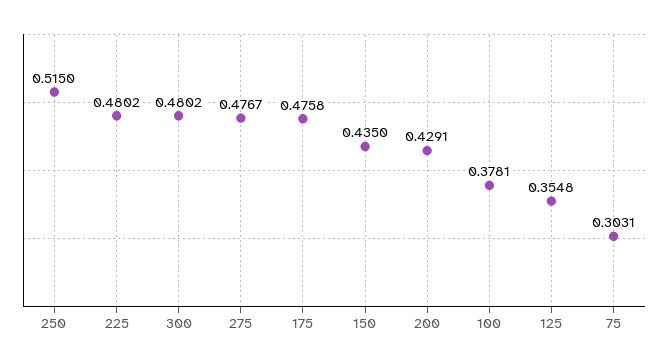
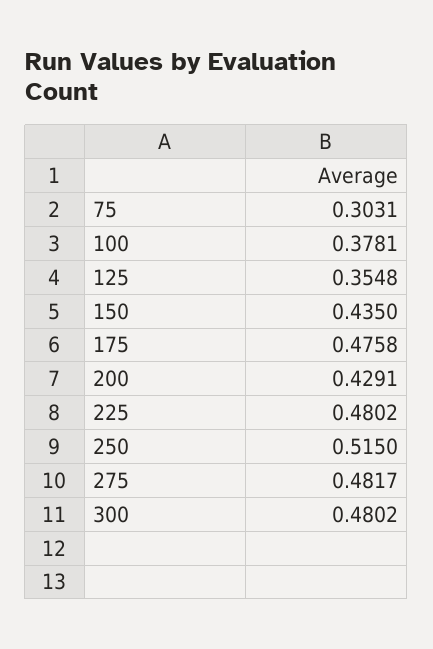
  {
    "250": 0.515,
    "225": 0.4802,
    "300": 0.4802,
-   "275": 0.4767,
+   "275": 0.4817,
    "175": 0.4758,
    "150": 0.435,
    "200": 0.4291,
    "100": 0.3781,
    "125": 0.3548,
    "75": 0.3031
  }

